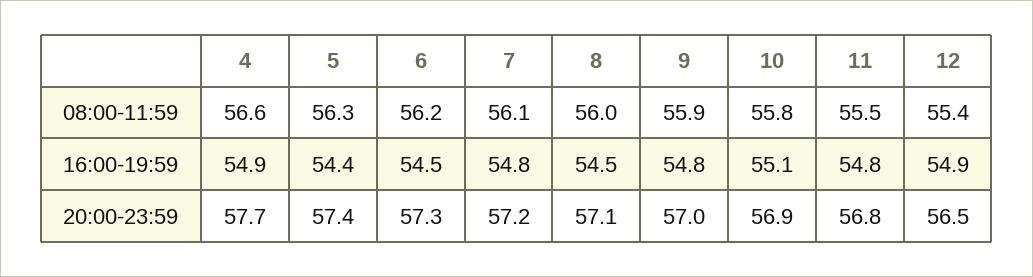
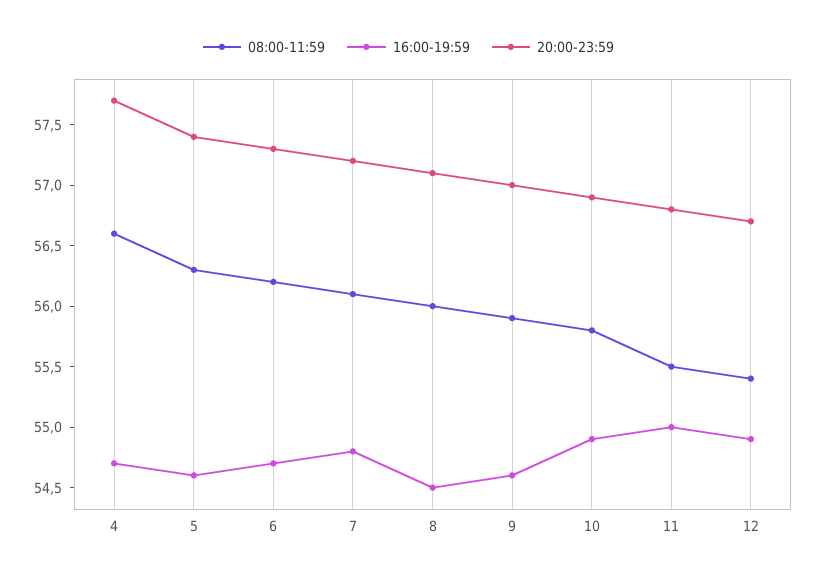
  {
    "08:00-11:59": {
      "4": 56.6,
      "5": 56.3,
      "6": 56.2,
      "7": 56.1,
      "8": 56,
      "9": 55.9,
      "10": 55.8,
      "11": 55.5,
      "12": 55.4
    },
    "16:00-19:59": {
-     "4": 54.9,
+     "4": 54.7,
-     "5": 54.4,
+     "5": 54.6,
-     "6": 54.5,
+     "6": 54.7,
      "7": 54.8,
      "8": 54.5,
-     "9": 54.8,
+     "9": 54.6,
-     "10": 55.1,
+     "10": 54.9,
-     "11": 54.8,
+     "11": 55,
      "12": 54.9
    },
    "20:00-23:59": {
      "4": 57.7,
      "5": 57.4,
      "6": 57.3,
      "7": 57.2,
      "8": 57.1,
      "9": 57,
      "10": 56.9,
      "11": 56.8,
-     "12": 56.5
+     "12": 56.7
    }
  }

